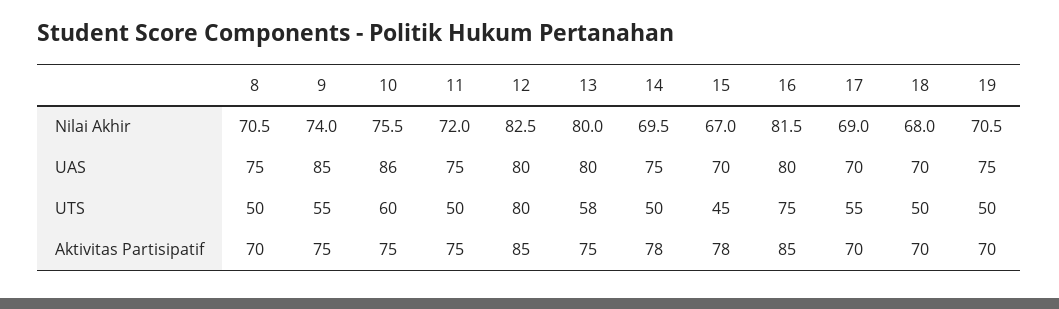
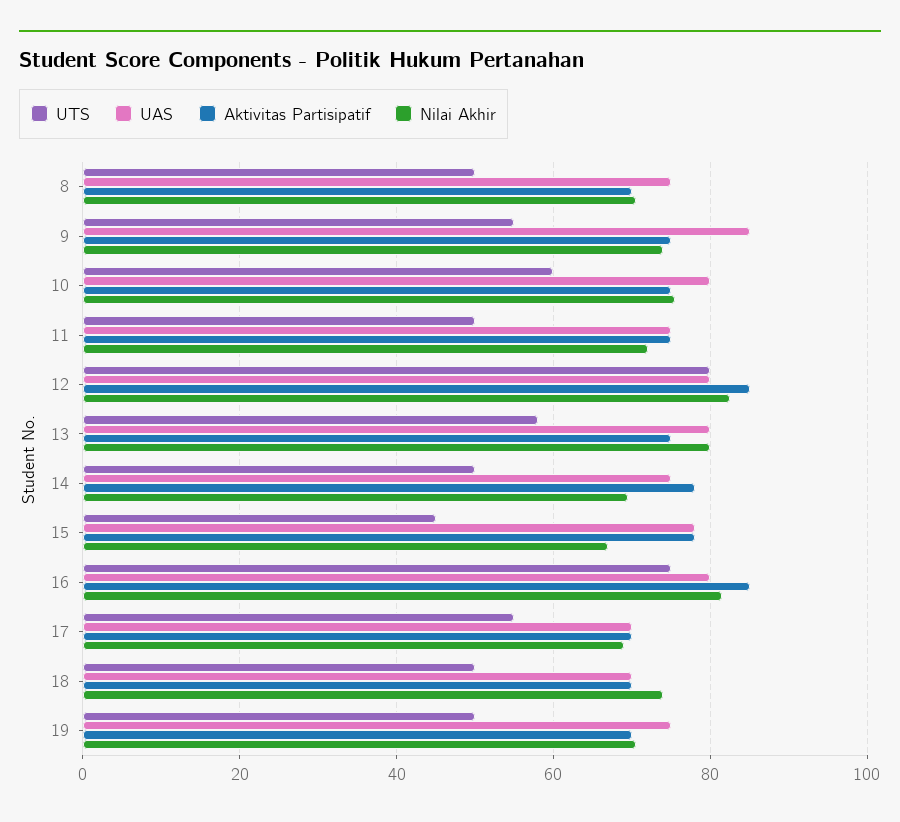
  {
    "Nilai Akhir": {
      "8": 70.5,
      "9": 74,
      "10": 75.5,
      "11": 72,
      "12": 82.5,
      "13": 80,
      "14": 69.5,
      "15": 67,
      "16": 81.5,
      "17": 69,
-     "18": 68,
+     "18": 74,
      "19": 70.5
    },
    "UAS": {
      "8": 75,
      "9": 85,
-     "10": 86,
+     "10": 80,
      "11": 75,
      "12": 80,
      "13": 80,
      "14": 75,
-     "15": 70,
+     "15": 78,
      "16": 80,
      "17": 70,
      "18": 70,
      "19": 75
    },
    "UTS": {
      "8": 50,
      "9": 55,
      "10": 60,
      "11": 50,
      "12": 80,
      "13": 58,
      "14": 50,
      "15": 45,
      "16": 75,
      "17": 55,
      "18": 50,
      "19": 50
    },
    "Aktivitas Partisipatif": {
      "8": 70,
      "9": 75,
      "10": 75,
      "11": 75,
      "12": 85,
      "13": 75,
      "14": 78,
      "15": 78,
      "16": 85,
      "17": 70,
      "18": 70,
      "19": 70
    }
  }

